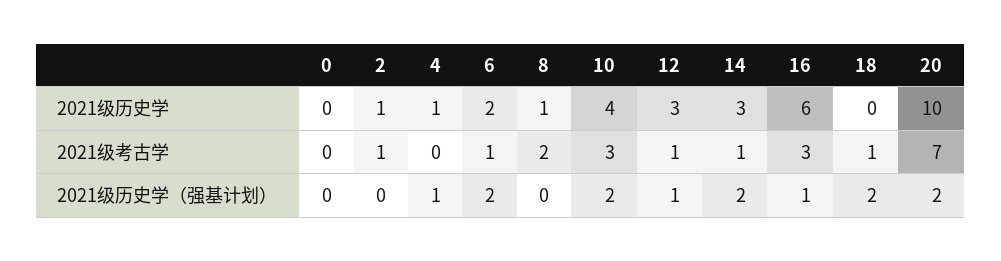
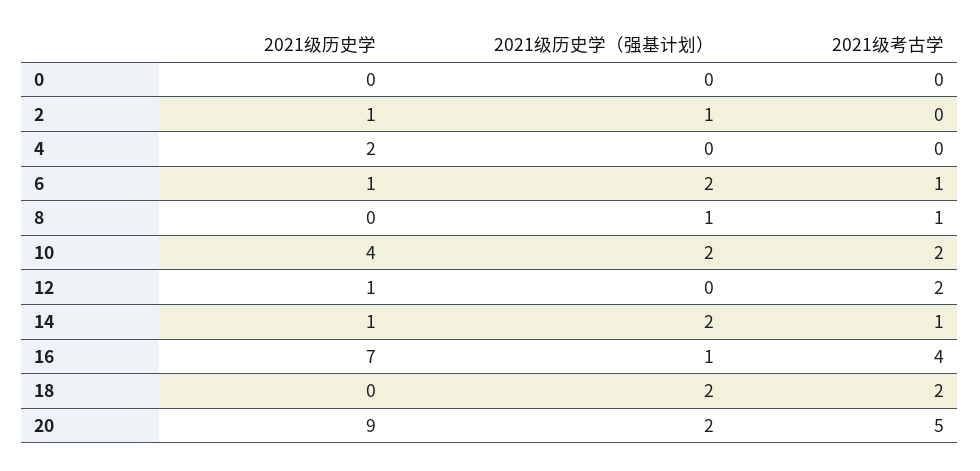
  {
    "0": {
      "2021级历史学": 0,
      "2021级考古学": 0,
      "2021级历史学（强基计划）": 0
    },
    "2": {
      "2021级历史学": 1,
-     "2021级考古学": 1,
+     "2021级考古学": 0,
-     "2021级历史学（强基计划）": 0
+     "2021级历史学（强基计划）": 1
    },
    "4": {
-     "2021级历史学": 1,
+     "2021级历史学": 2,
      "2021级考古学": 0,
-     "2021级历史学（强基计划）": 1
+     "2021级历史学（强基计划）": 0
    },
    "6": {
-     "2021级历史学": 2,
+     "2021级历史学": 1,
      "2021级考古学": 1,
      "2021级历史学（强基计划）": 2
    },
    "8": {
-     "2021级历史学": 1,
+     "2021级历史学": 0,
-     "2021级考古学": 2,
+     "2021级考古学": 1,
-     "2021级历史学（强基计划）": 0
+     "2021级历史学（强基计划）": 1
    },
    "10": {
      "2021级历史学": 4,
-     "2021级考古学": 3,
+     "2021级考古学": 2,
      "2021级历史学（强基计划）": 2
    },
    "12": {
-     "2021级历史学": 3,
+     "2021级历史学": 1,
-     "2021级考古学": 1,
+     "2021级考古学": 2,
-     "2021级历史学（强基计划）": 1
+     "2021级历史学（强基计划）": 0
    },
    "14": {
-     "2021级历史学": 3,
+     "2021级历史学": 1,
      "2021级考古学": 1,
      "2021级历史学（强基计划）": 2
    },
    "16": {
-     "2021级历史学": 6,
+     "2021级历史学": 7,
-     "2021级考古学": 3,
+     "2021级考古学": 4,
      "2021级历史学（强基计划）": 1
    },
    "18": {
      "2021级历史学": 0,
-     "2021级考古学": 1,
+     "2021级考古学": 2,
      "2021级历史学（强基计划）": 2
    },
    "20": {
-     "2021级历史学": 10,
+     "2021级历史学": 9,
-     "2021级考古学": 7,
+     "2021级考古学": 5,
      "2021级历史学（强基计划）": 2
    }
  }

